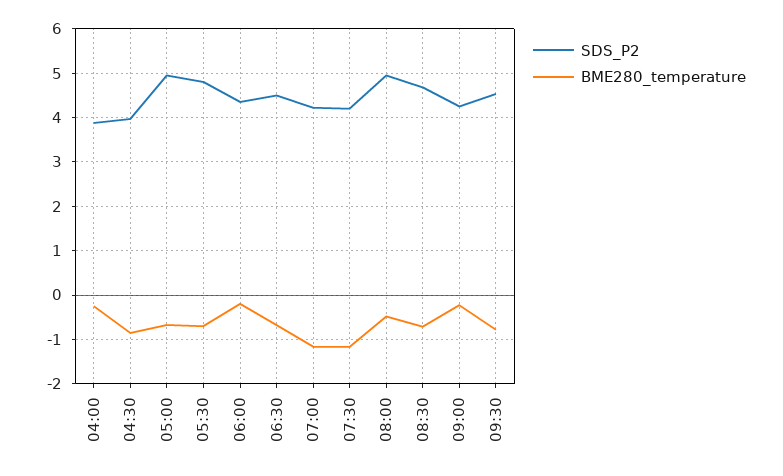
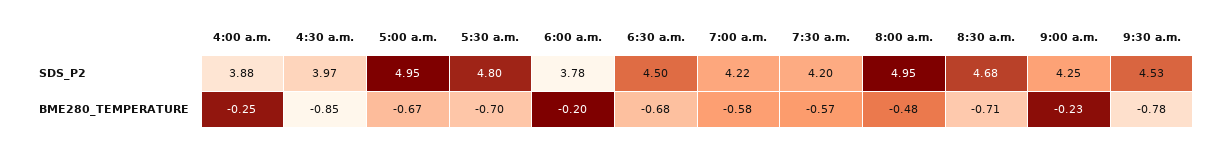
  {
    "SDS_P2": {
      "04:00": 3.88,
      "04:30": 3.97,
      "05:00": 4.95,
      "05:30": 4.8,
-     "06:00": 4.4,
+     "06:00": 3.78,
      "06:30": 4.5,
      "07:00": 4.22,
      "07:30": 4.2,
      "08:00": 4.95,
      "08:30": 4.68,
      "09:00": 4.25,
      "09:30": 4.53
    },
    "BME280_temperature": {
      "04:00": -0.25,
      "04:30": -0.85,
      "05:00": -0.67,
      "05:30": -0.7,
      "06:00": -0.2,
      "06:30": -0.68,
-     "07:00": -1.2,
+     "07:00": -0.58,
-     "07:30": -1.2,
+     "07:30": -0.57,
      "08:00": -0.48,
      "08:30": -0.71,
      "09:00": -0.23,
      "09:30": -0.78
    }
  }

